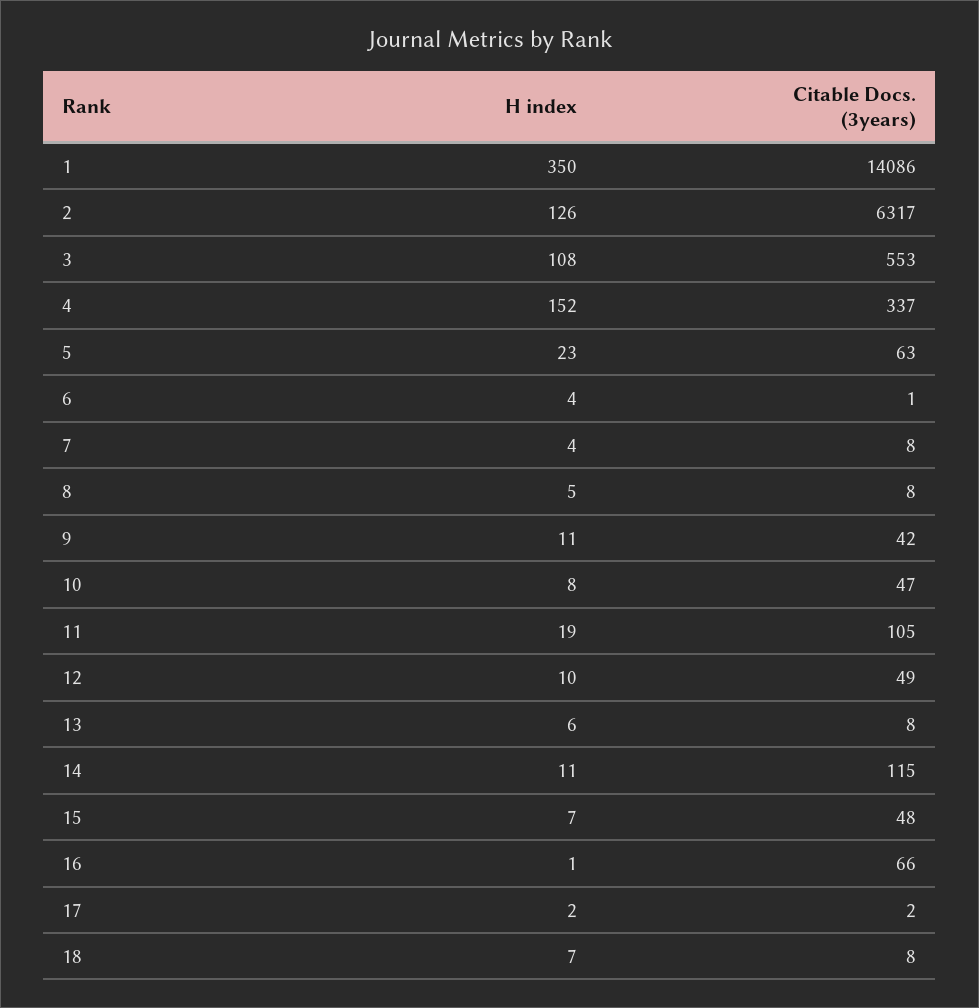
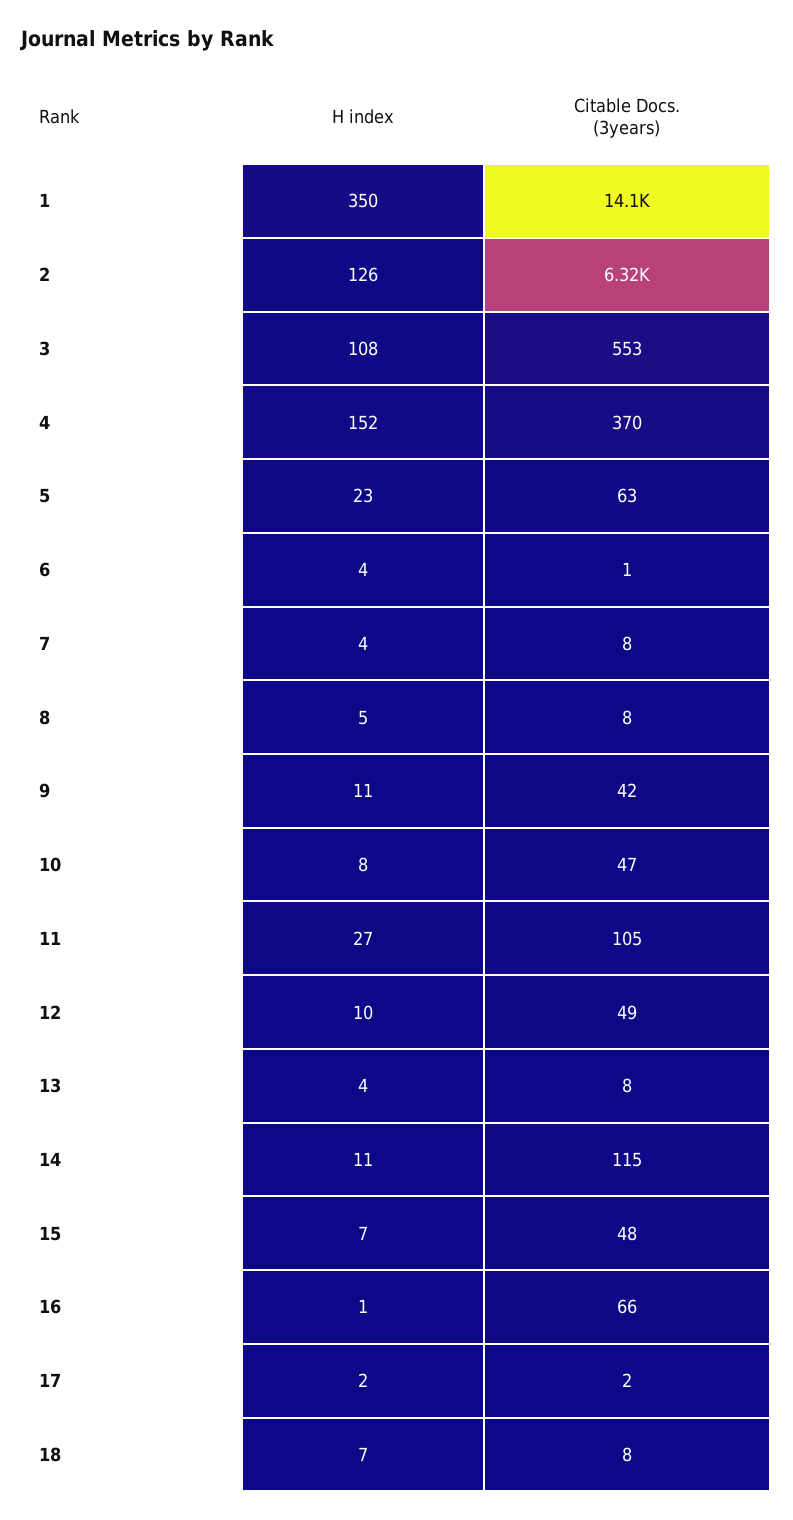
  {
    "H index": {
      "1": 350,
      "2": 126,
      "3": 108,
      "4": 152,
      "5": 23,
      "6": 4,
      "7": 4,
      "8": 5,
      "9": 11,
      "10": 8,
-     "11": 19,
+     "11": 27,
      "12": 10,
-     "13": 6,
+     "13": 4,
      "14": 11,
      "15": 7,
      "16": 1,
      "17": 2,
      "18": 7
    },
    "Citable Docs. (3years)": {
      "1": 14086,
      "2": 6317,
      "3": 553,
-     "4": 337,
+     "4": 370,
      "5": 63,
      "6": 1,
      "7": 8,
      "8": 8,
      "9": 42,
      "10": 47,
      "11": 105,
      "12": 49,
      "13": 8,
      "14": 115,
      "15": 48,
      "16": 66,
      "17": 2,
      "18": 8
    }
  }

